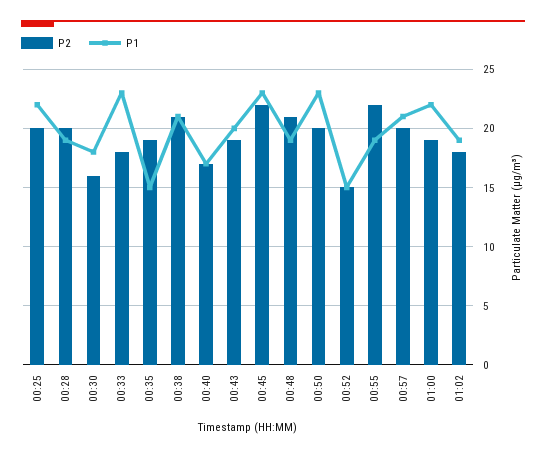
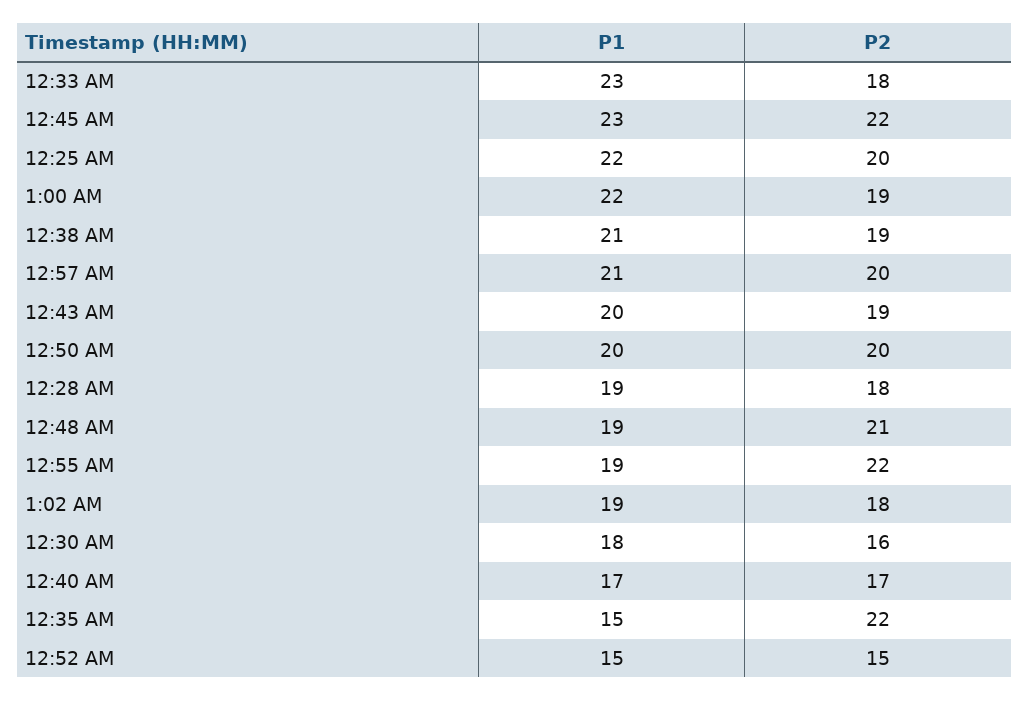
  {
    "P2": {
      "00:25": 20,
-     "00:28": 20,
+     "00:28": 18,
      "00:30": 16,
      "00:33": 18,
-     "00:35": 19,
+     "00:35": 22,
-     "00:38": 21,
+     "00:38": 19,
      "00:40": 17,
      "00:43": 19,
      "00:45": 22,
      "00:48": 21,
      "00:50": 20,
      "00:52": 15,
      "00:55": 22,
      "00:57": 20,
      "01:00": 19,
      "01:02": 18
    },
    "P1": {
      "00:25": 22,
      "00:28": 19,
      "00:30": 18,
      "00:33": 23,
      "00:35": 15,
      "00:38": 21,
      "00:40": 17,
      "00:43": 20,
      "00:45": 23,
      "00:48": 19,
-     "00:50": 23,
+     "00:50": 20,
      "00:52": 15,
      "00:55": 19,
      "00:57": 21,
      "01:00": 22,
      "01:02": 19
    }
  }

